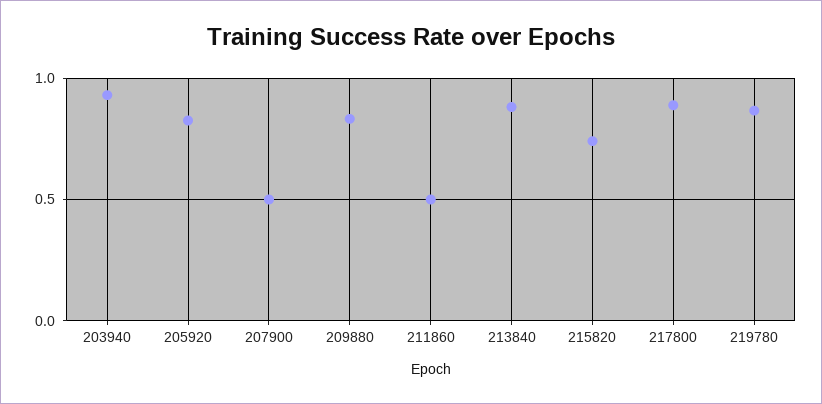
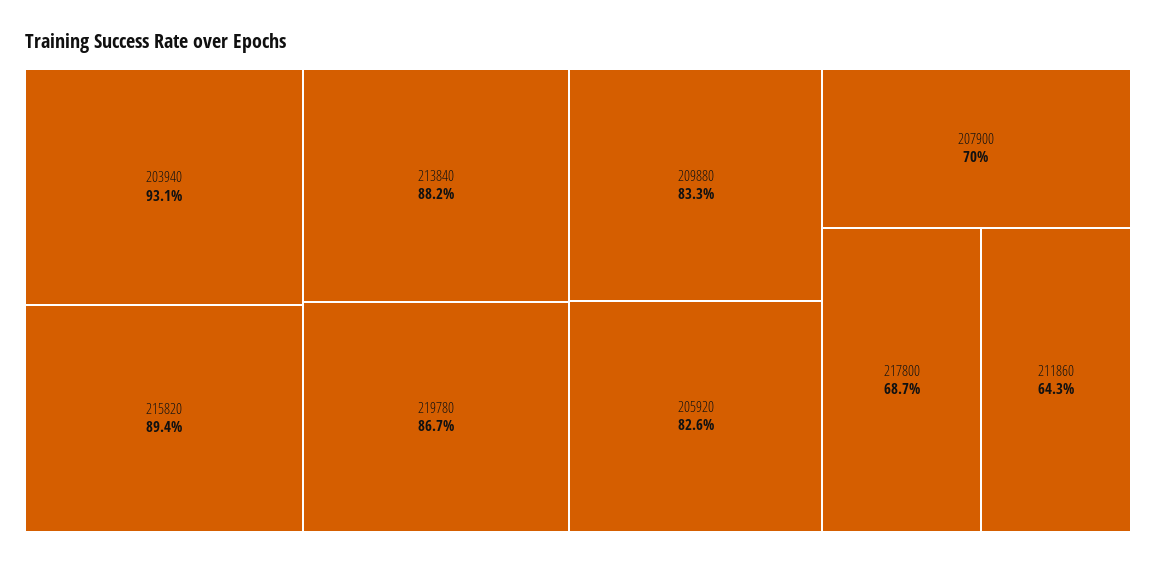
  {
    "203940": 0.931,
    "205920": 0.826,
-   "207900": 0.5,
+   "207900": 0.7,
    "209880": 0.833,
-   "211860": 0.5,
+   "211860": 0.643,
    "213840": 0.882,
-   "215820": 0.75,
+   "215820": 0.894,
-   "217800": 0.9,
+   "217800": 0.687,
    "219780": 0.867
  }

